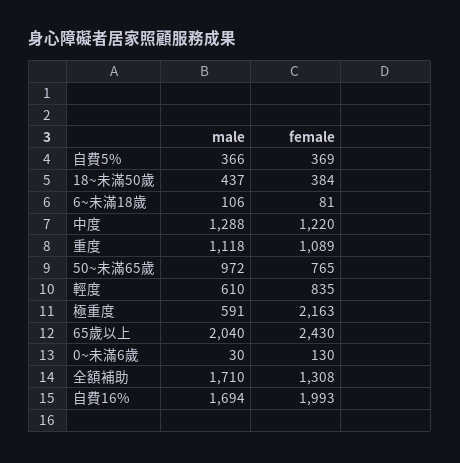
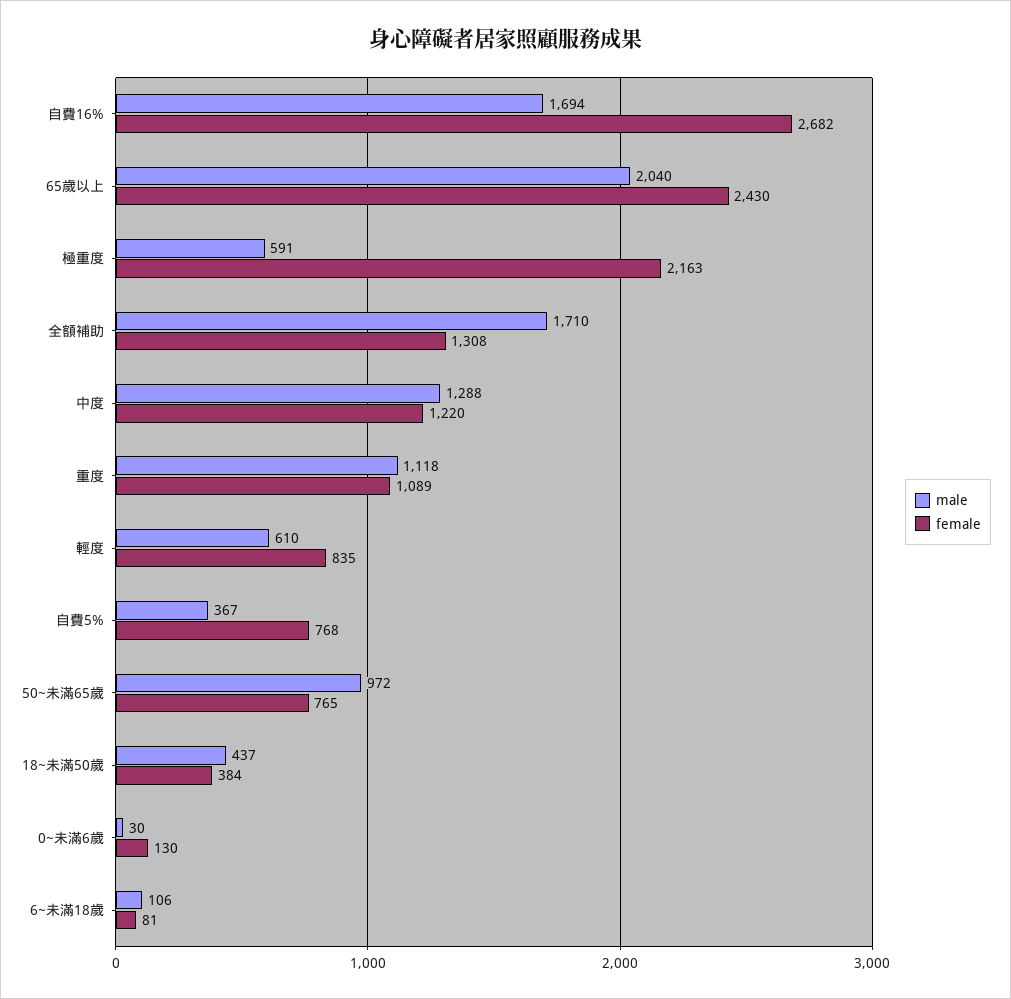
  {
    "male": {
-     "自費5%": 366,
+     "自費5%": 367,
      "18~未滿50歲": 437,
      "6~未滿18歲": 106,
      "中度": 1288,
      "重度": 1118,
      "50~未滿65歲": 972,
      "輕度": 610,
      "極重度": 591,
      "65歲以上": 2040,
      "0~未滿6歲": 30,
      "全額補助": 1710,
      "自費16%": 1694
    },
    "female": {
-     "自費5%": 369,
+     "自費5%": 768,
      "18~未滿50歲": 384,
      "6~未滿18歲": 81,
      "中度": 1220,
      "重度": 1089,
      "50~未滿65歲": 765,
      "輕度": 835,
      "極重度": 2163,
      "65歲以上": 2430,
      "0~未滿6歲": 130,
      "全額補助": 1308,
-     "自費16%": 1993
+     "自費16%": 2682
    }
  }

